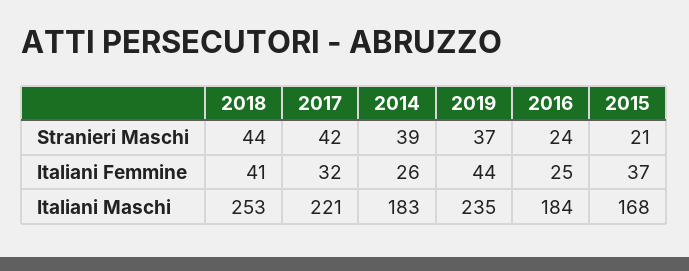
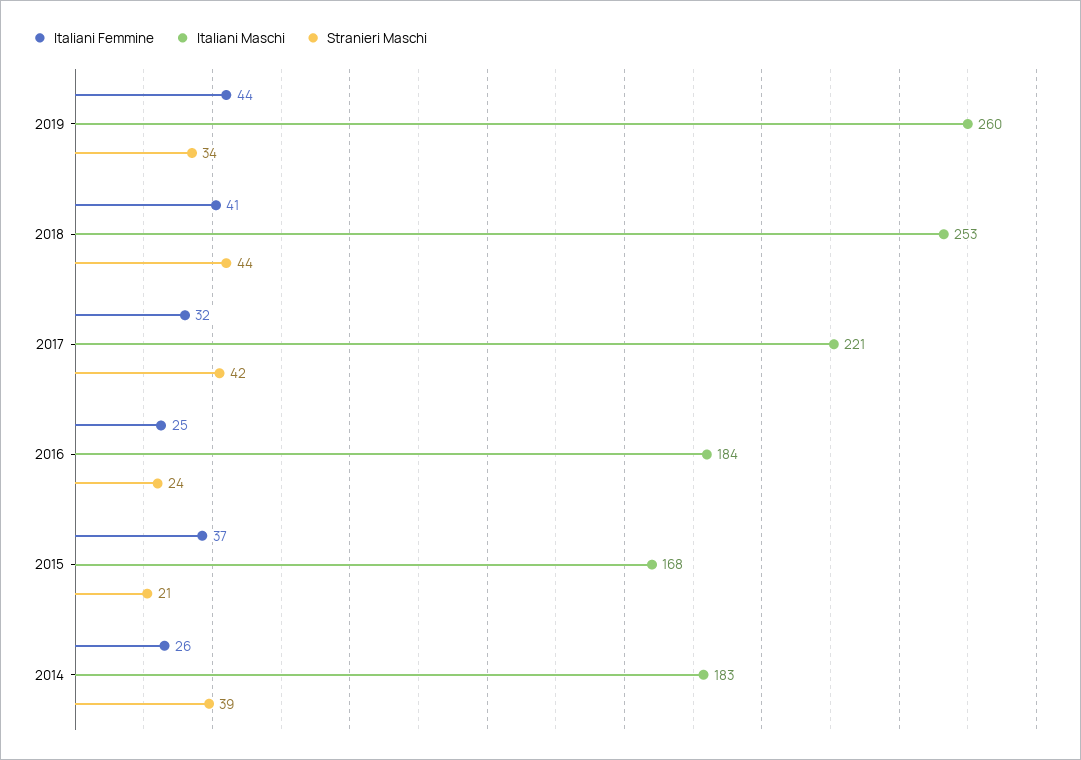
  {
    "Stranieri Maschi": {
      "2018": 44,
      "2017": 42,
      "2014": 39,
-     "2019": 37,
+     "2019": 34,
      "2016": 24,
      "2015": 21
    },
    "Italiani Femmine": {
      "2018": 41,
      "2017": 32,
      "2014": 26,
      "2019": 44,
      "2016": 25,
      "2015": 37
    },
    "Italiani Maschi": {
      "2018": 253,
      "2017": 221,
      "2014": 183,
-     "2019": 235,
+     "2019": 260,
      "2016": 184,
      "2015": 168
    }
  }

